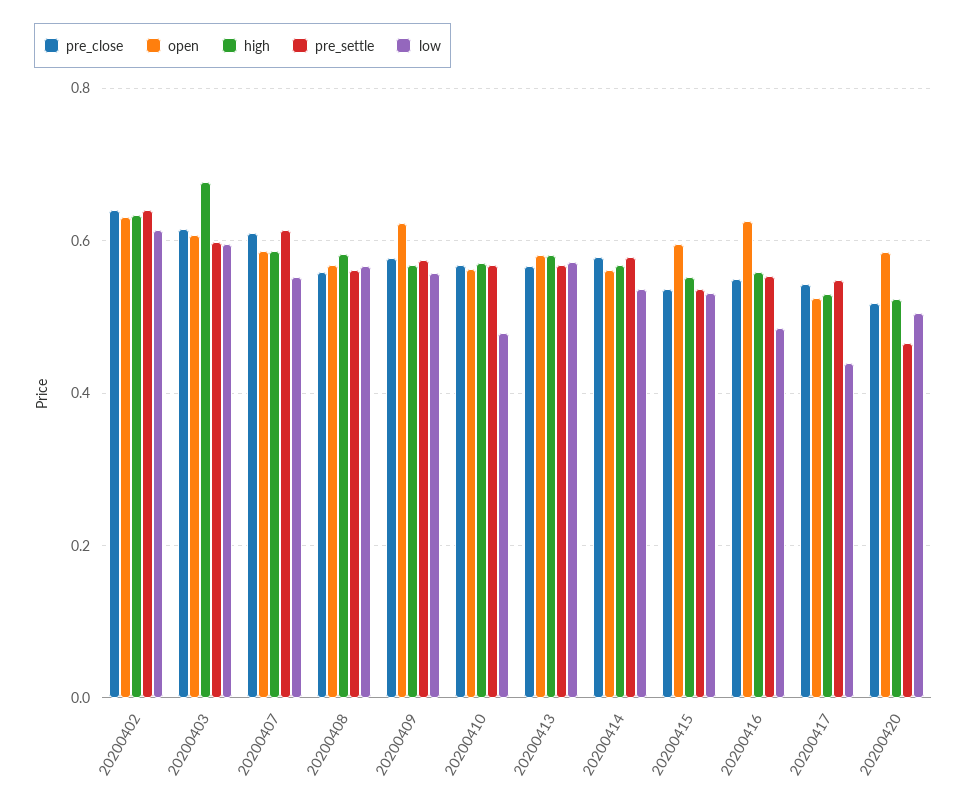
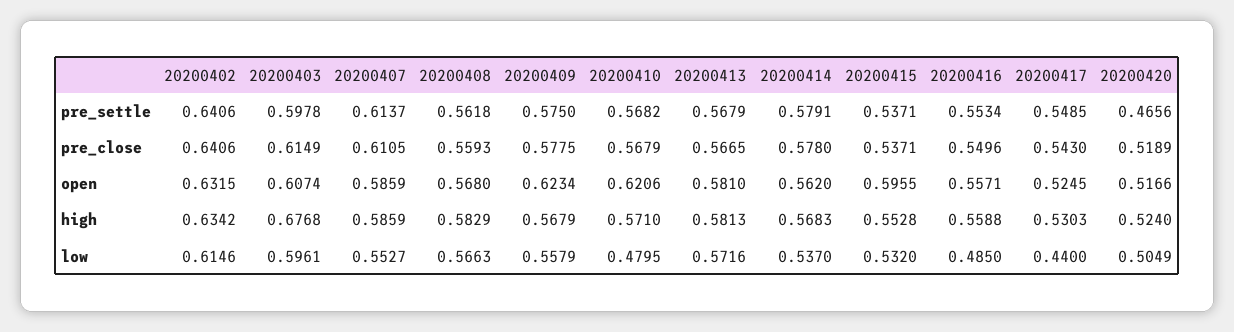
  {
    "pre_close": {
      "20200402": 0.6406,
      "20200403": 0.6149,
      "20200407": 0.6105,
      "20200408": 0.5593,
      "20200409": 0.5775,
      "20200410": 0.5679,
      "20200413": 0.5665,
      "20200414": 0.578,
      "20200415": 0.5371,
      "20200416": 0.5496,
      "20200417": 0.543,
      "20200420": 0.5189
    },
    "open": {
      "20200402": 0.6315,
      "20200403": 0.6074,
      "20200407": 0.5859,
      "20200408": 0.568,
      "20200409": 0.6234,
-     "20200410": 0.56,
+     "20200410": 0.6206,
      "20200413": 0.581,
      "20200414": 0.562,
      "20200415": 0.5955,
-     "20200416": 0.62,
+     "20200416": 0.5571,
      "20200417": 0.5245,
-     "20200420": 0.58
+     "20200420": 0.5166
    },
    "high": {
      "20200402": 0.6342,
      "20200403": 0.6768,
      "20200407": 0.5859,
      "20200408": 0.5829,
      "20200409": 0.5679,
      "20200410": 0.571,
      "20200413": 0.5813,
      "20200414": 0.5683,
      "20200415": 0.5528,
      "20200416": 0.5588,
      "20200417": 0.5303,
      "20200420": 0.524
    },
    "pre_settle": {
      "20200402": 0.6406,
      "20200403": 0.5978,
      "20200407": 0.6137,
      "20200408": 0.5618,
      "20200409": 0.575,
      "20200410": 0.5682,
      "20200413": 0.5679,
      "20200414": 0.5791,
      "20200415": 0.5371,
      "20200416": 0.5534,
      "20200417": 0.5485,
      "20200420": 0.4656
    },
    "low": {
      "20200402": 0.6146,
      "20200403": 0.5961,
      "20200407": 0.5527,
      "20200408": 0.5663,
      "20200409": 0.5579,
      "20200410": 0.4795,
      "20200413": 0.5716,
      "20200414": 0.537,
      "20200415": 0.532,
      "20200416": 0.485,
      "20200417": 0.44,
      "20200420": 0.5049
    }
  }

